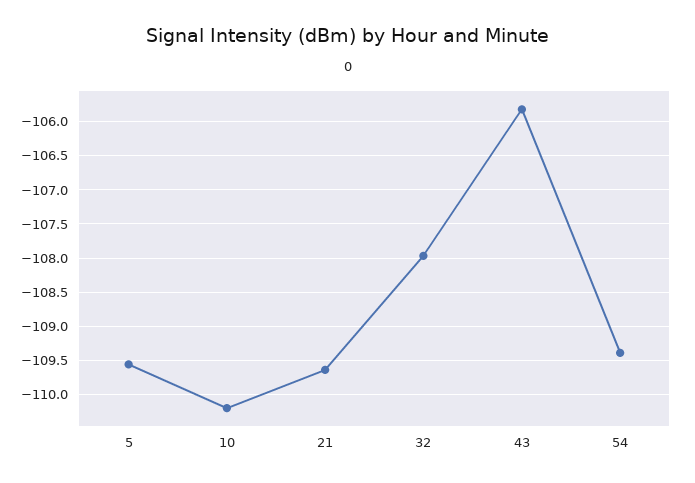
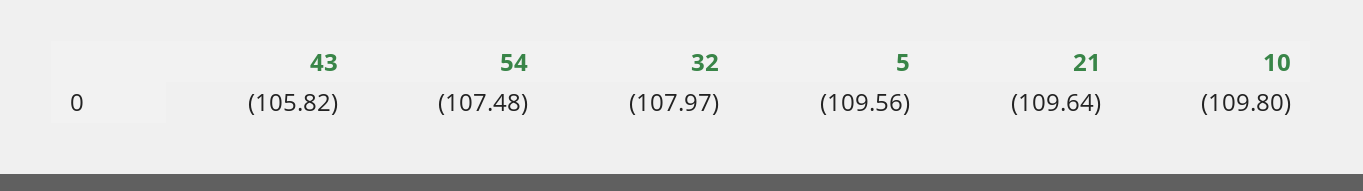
  {
    "5": -109.56,
-   "10": -110.2,
+   "10": -109.8,
    "21": -109.64,
    "32": -107.97,
    "43": -105.82,
-   "54": -109.4
+   "54": -107.48
  }

